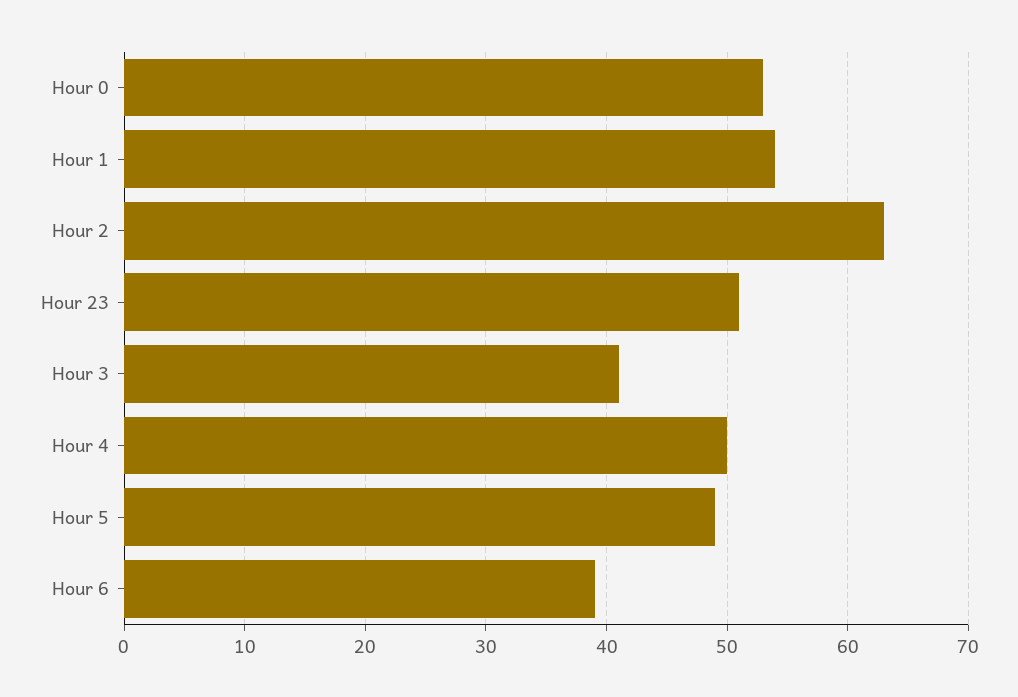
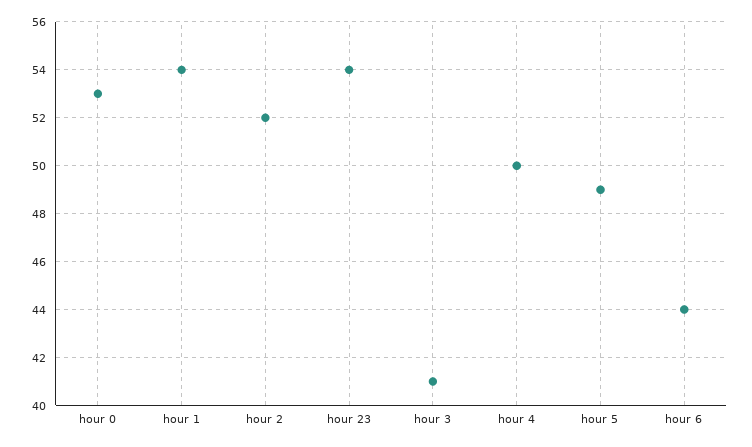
  {
    "Hour 0": 53,
    "Hour 1": 54,
-   "Hour 2": 63,
+   "Hour 2": 52,
-   "Hour 23": 51,
+   "Hour 23": 54,
    "Hour 3": 41,
    "Hour 4": 50,
    "Hour 5": 49,
-   "Hour 6": 39
+   "Hour 6": 44
  }

